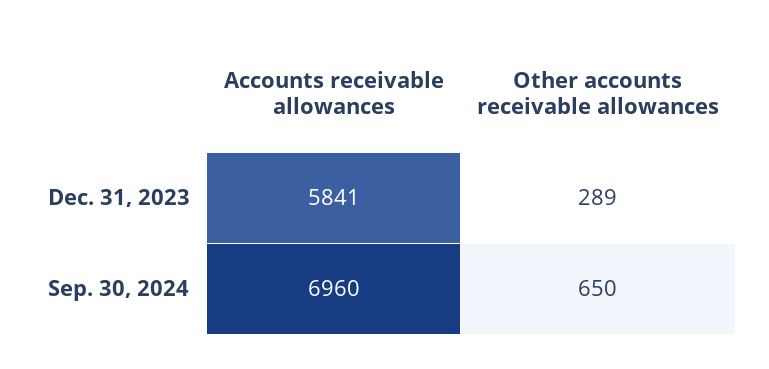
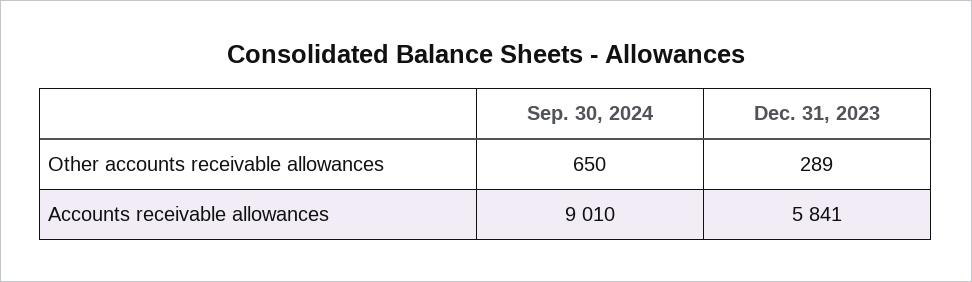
  {
    "Accounts receivable allowances": {
      "Dec. 31, 2023": 5841,
-     "Sep. 30, 2024": 6960
+     "Sep. 30, 2024": 9010
    },
    "Other accounts receivable allowances": {
      "Dec. 31, 2023": 289,
      "Sep. 30, 2024": 650
    }
  }

